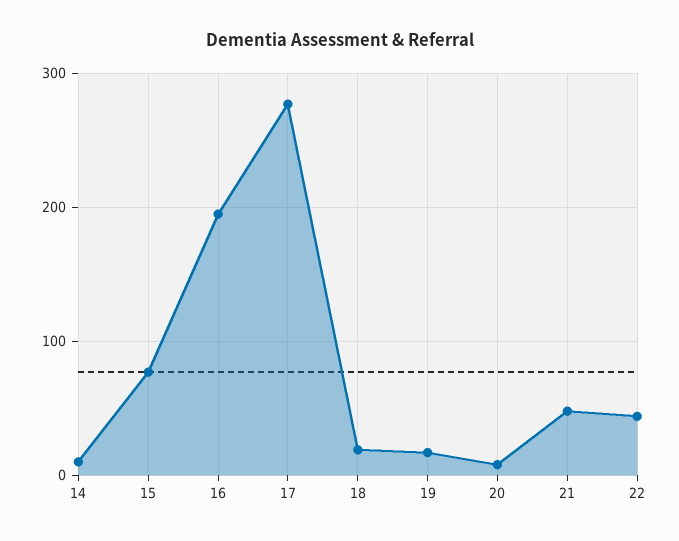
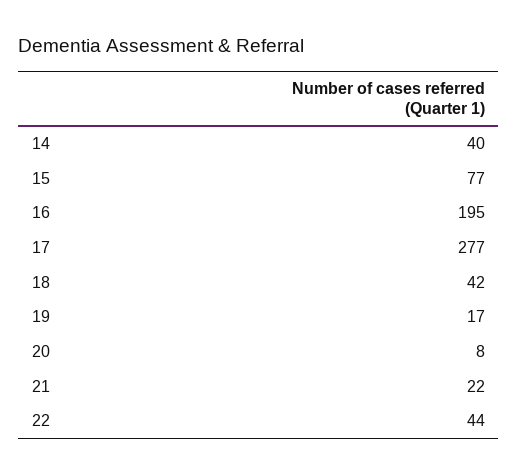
  {
-   "14": 10,
+   "14": 40,
    "15": 77,
    "16": 195,
    "17": 277,
-   "18": 20,
+   "18": 42,
    "19": 17,
    "20": 8,
-   "21": 50,
+   "21": 22,
    "22": 44
  }

